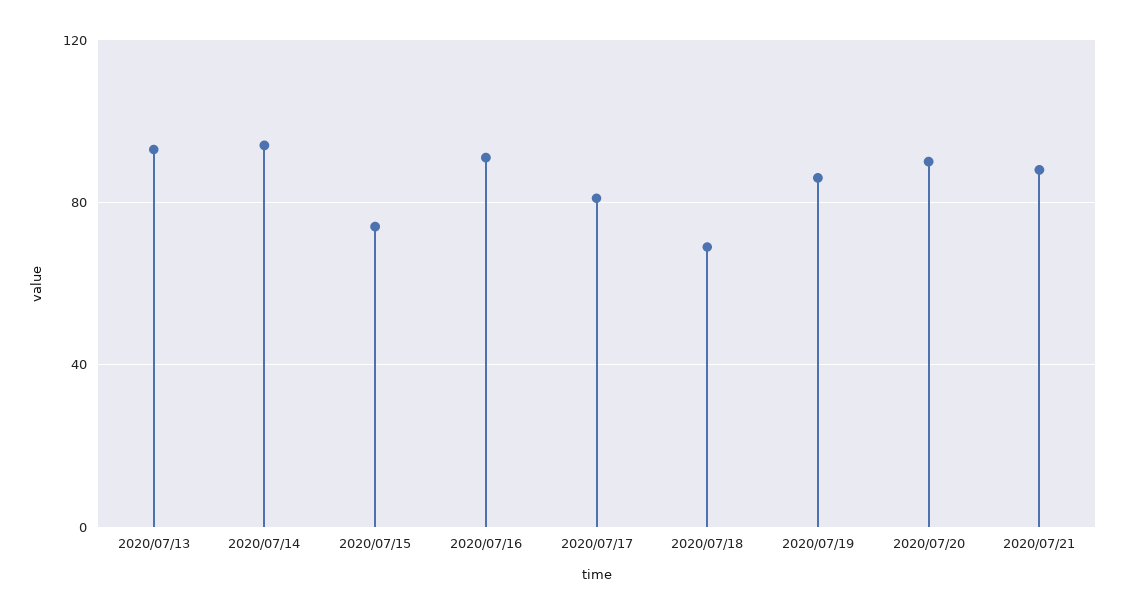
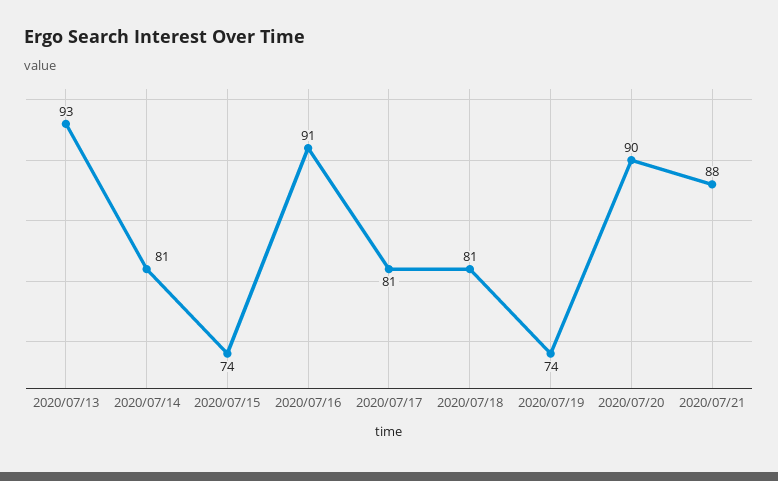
  {
    "2020/07/13": 93,
-   "2020/07/14": 95,
+   "2020/07/14": 81,
    "2020/07/15": 74,
    "2020/07/16": 91,
    "2020/07/17": 81,
-   "2020/07/18": 70,
+   "2020/07/18": 81,
-   "2020/07/19": 85,
+   "2020/07/19": 74,
    "2020/07/20": 90,
    "2020/07/21": 88
  }

